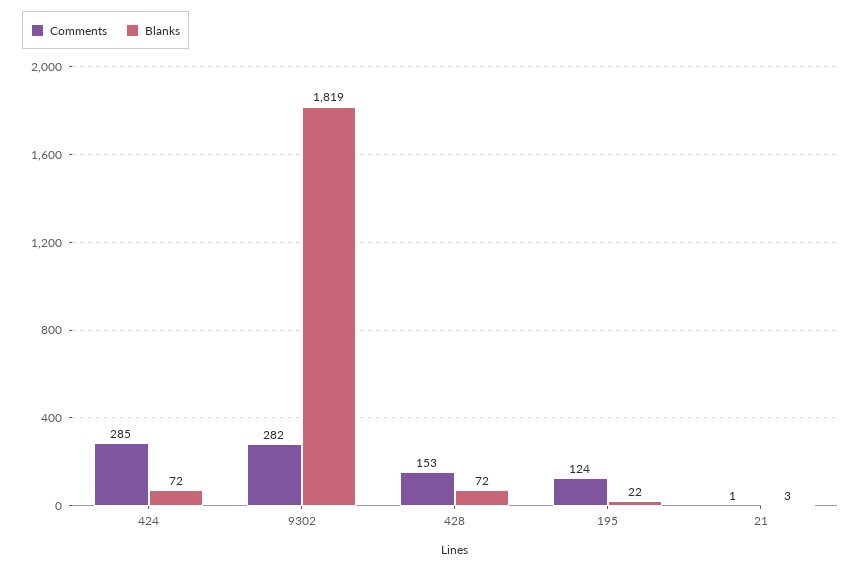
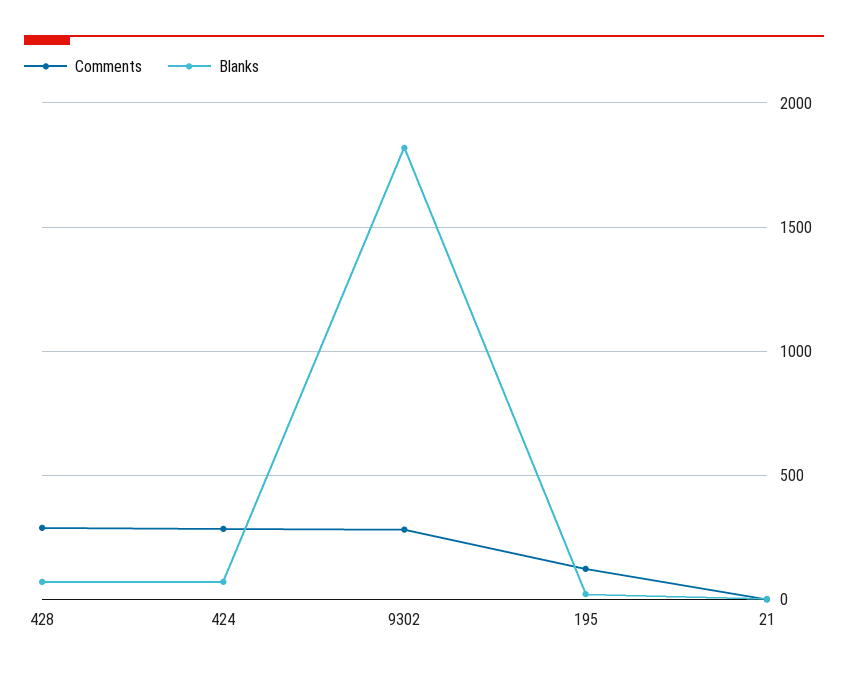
  {
    "Comments": {
      "424": 285,
      "9302": 282,
-     "428": 153,
+     "428": 300,
      "195": 124,
      "21": 1
    },
    "Blanks": {
      "424": 72,
      "9302": 1819,
      "428": 72,
      "195": 22,
      "21": 3
    }
  }

